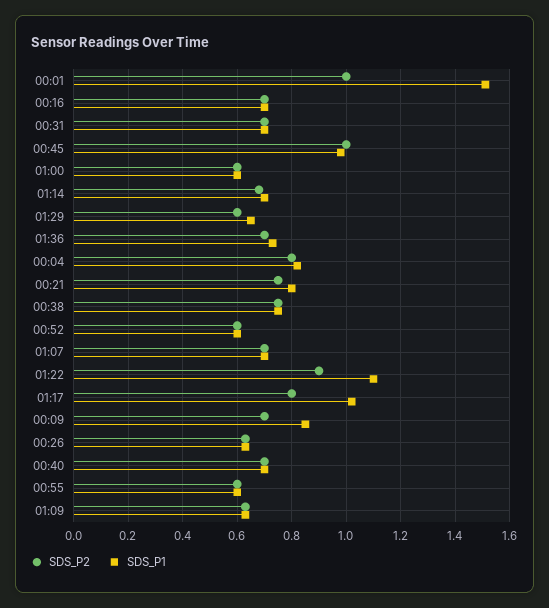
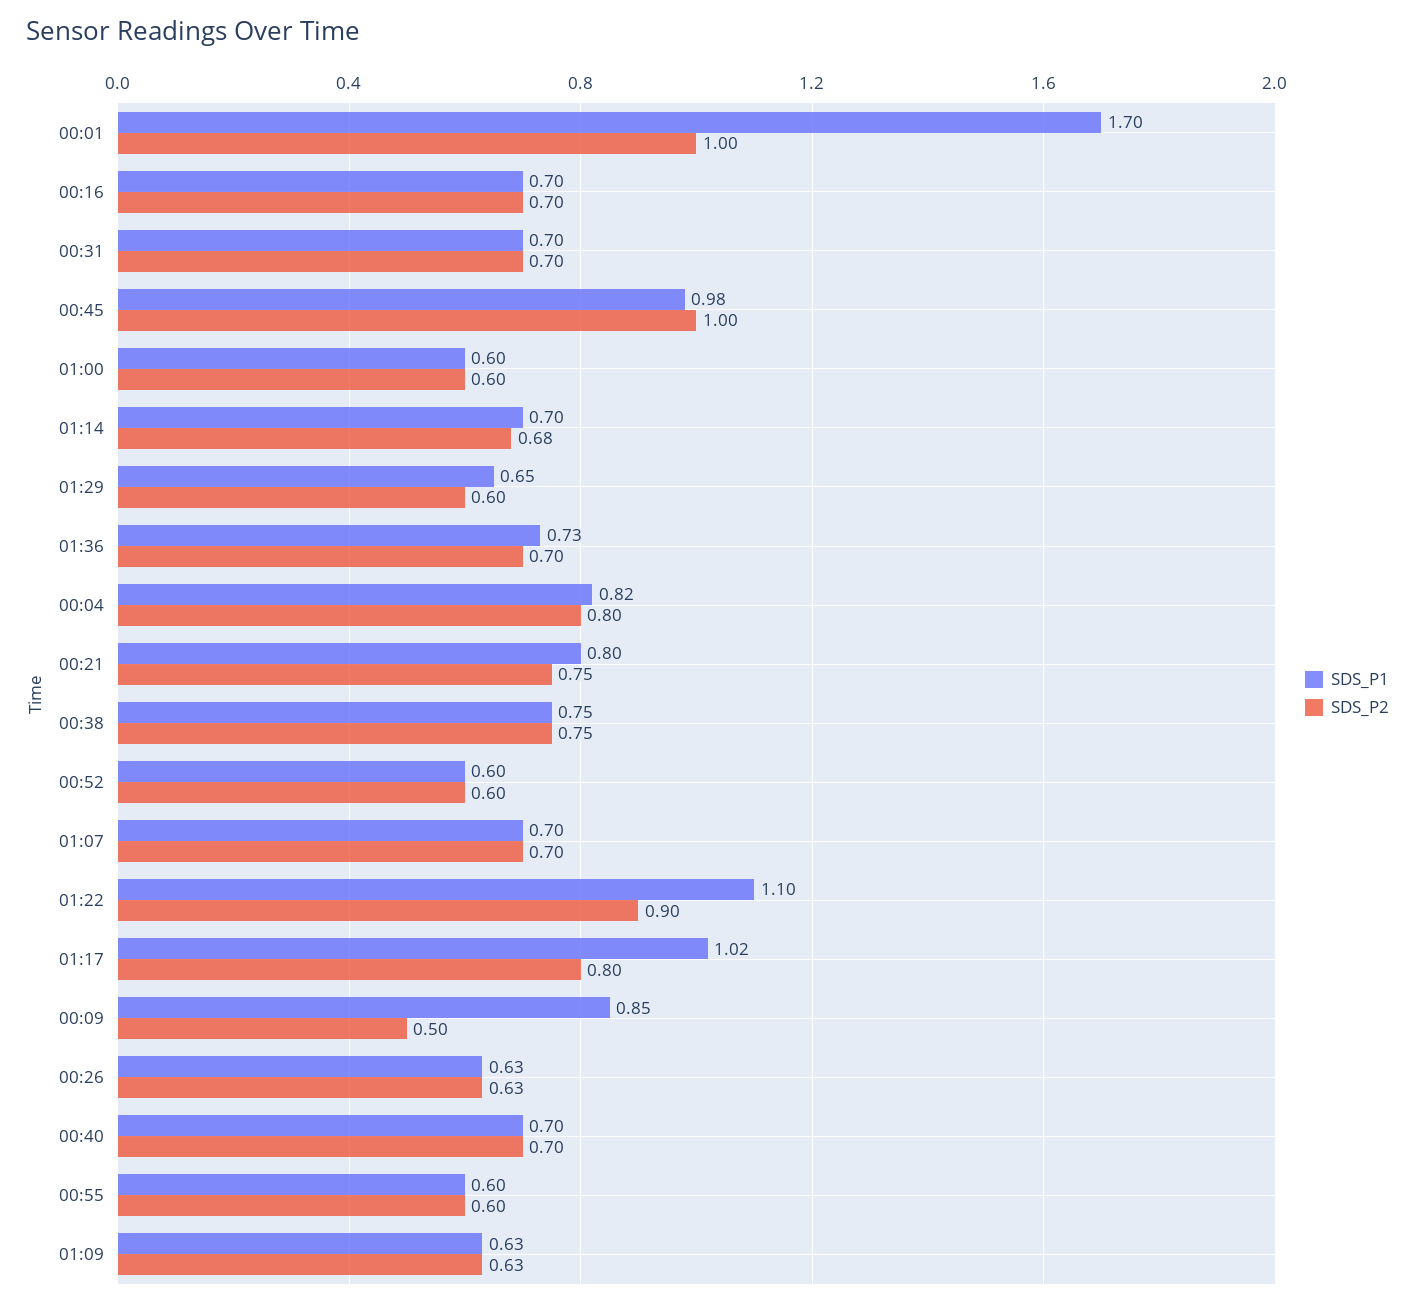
  {
    "SDS_P2": {
      "00:01": 1,
      "00:16": 0.7,
      "00:31": 0.7,
      "00:45": 1,
      "01:00": 0.6,
      "01:14": 0.68,
      "01:29": 0.6,
      "01:36": 0.7,
      "00:04": 0.8,
      "00:21": 0.75,
      "00:38": 0.75,
      "00:52": 0.6,
      "01:07": 0.7,
      "01:22": 0.9,
      "01:17": 0.8,
-     "00:09": 0.7,
+     "00:09": 0.5,
      "00:26": 0.63,
      "00:40": 0.7,
      "00:55": 0.6,
      "01:09": 0.63
    },
    "SDS_P1": {
-     "00:01": 1.5,
+     "00:01": 1.7,
      "00:16": 0.7,
      "00:31": 0.7,
      "00:45": 0.98,
      "01:00": 0.6,
      "01:14": 0.7,
      "01:29": 0.65,
      "01:36": 0.73,
      "00:04": 0.82,
      "00:21": 0.8,
      "00:38": 0.75,
      "00:52": 0.6,
      "01:07": 0.7,
      "01:22": 1.1,
      "01:17": 1.02,
      "00:09": 0.85,
      "00:26": 0.63,
      "00:40": 0.7,
      "00:55": 0.6,
      "01:09": 0.63
    }
  }

